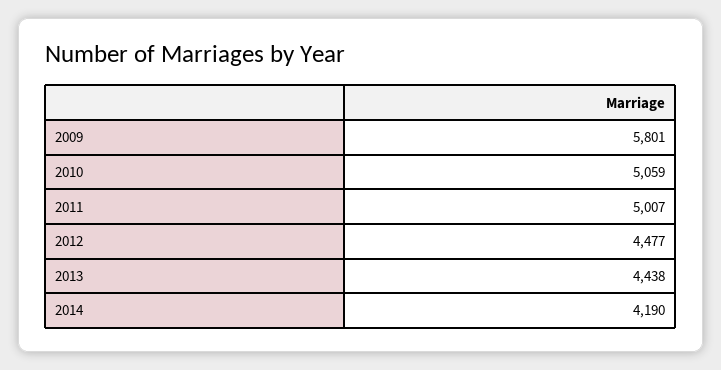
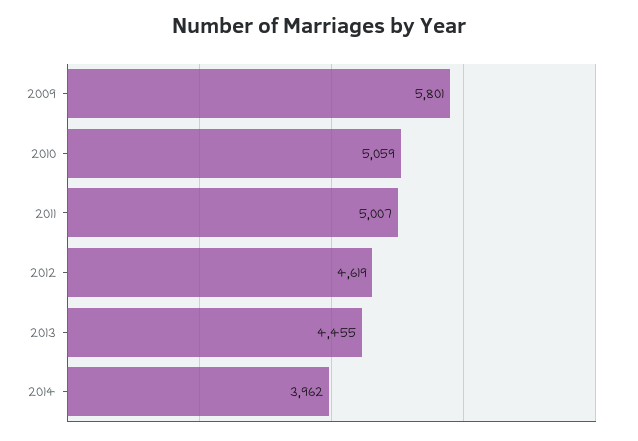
  {
    "2009": 5801,
    "2010": 5059,
    "2011": 5007,
-   "2012": 4477,
+   "2012": 4619,
-   "2013": 4438,
+   "2013": 4455,
-   "2014": 4190
+   "2014": 3962
  }

